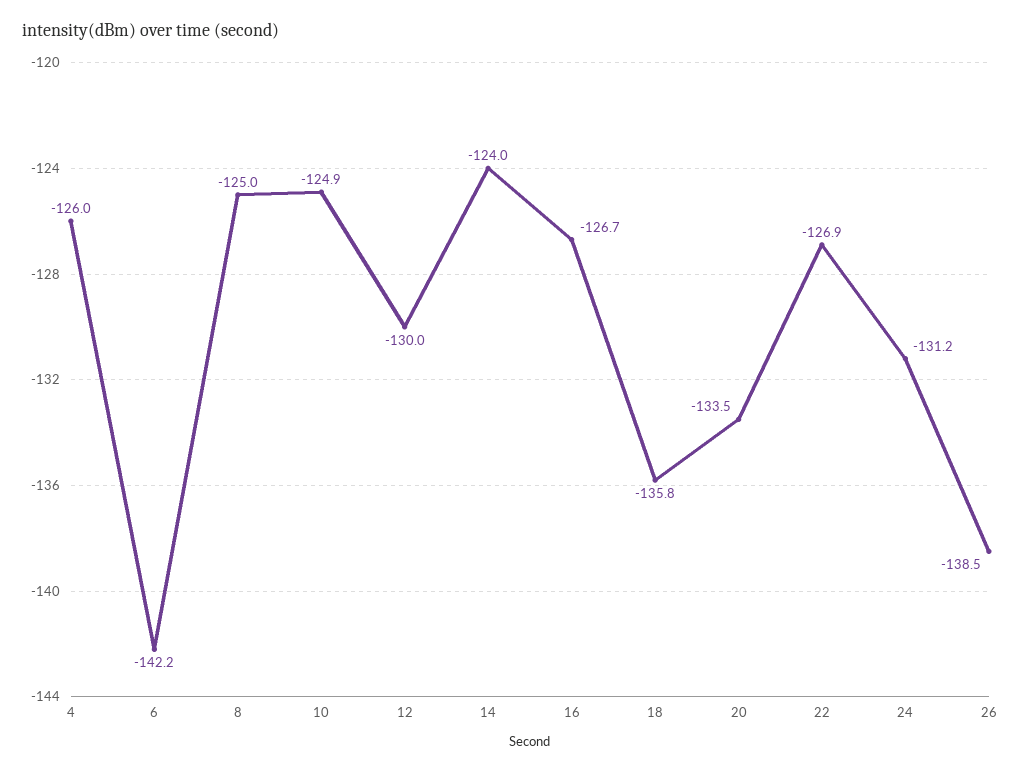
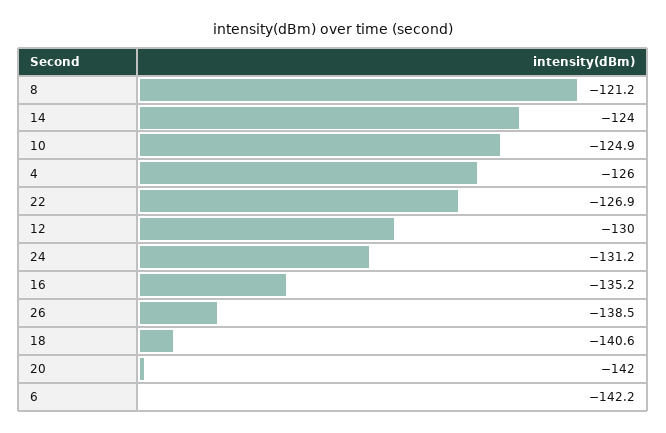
  {
    "4": -126,
    "6": -142.2,
-   "8": -125,
+   "8": -121.2,
    "10": -124.9,
    "12": -130,
    "14": -124,
-   "16": -126.7,
+   "16": -135.2,
-   "18": -135.8,
+   "18": -140.6,
-   "20": -133.5,
+   "20": -142,
    "22": -126.9,
    "24": -131.2,
    "26": -138.5
  }

